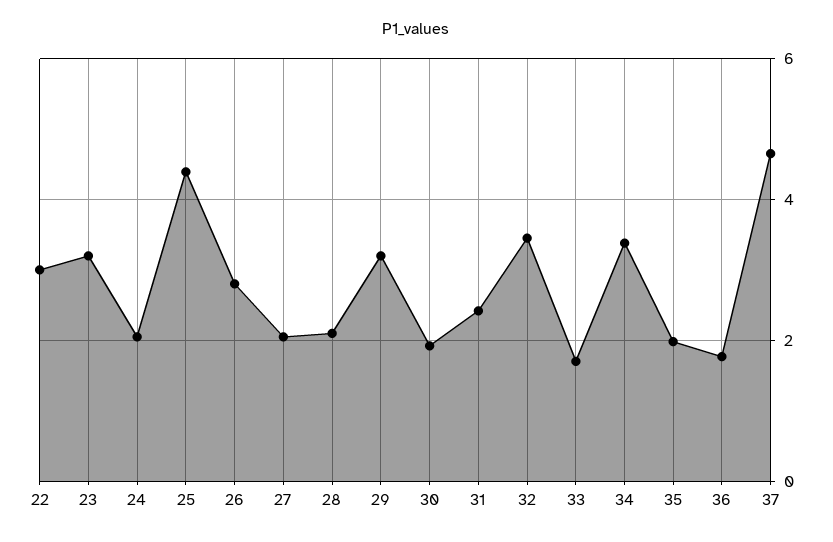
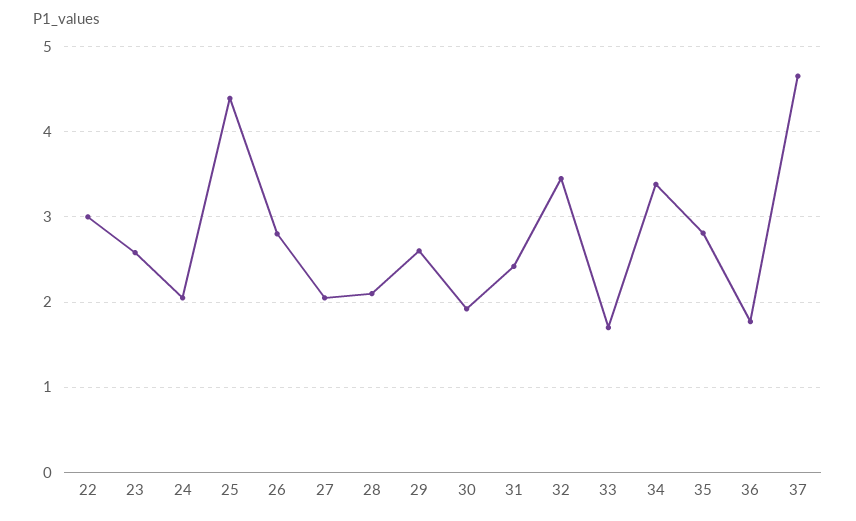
  {
    "22": 3,
-   "23": 3.2,
+   "23": 2.6,
    "24": 2.1,
    "25": 4.4,
    "26": 2.8,
    "27": 2.1,
    "28": 2.1,
-   "29": 3.2,
+   "29": 2.6,
    "30": 1.9,
    "31": 2.4,
    "32": 3.5,
    "33": 1.7,
    "34": 3.4,
-   "35": 2,
+   "35": 2.8,
    "36": 1.8,
    "37": 4.7
  }

